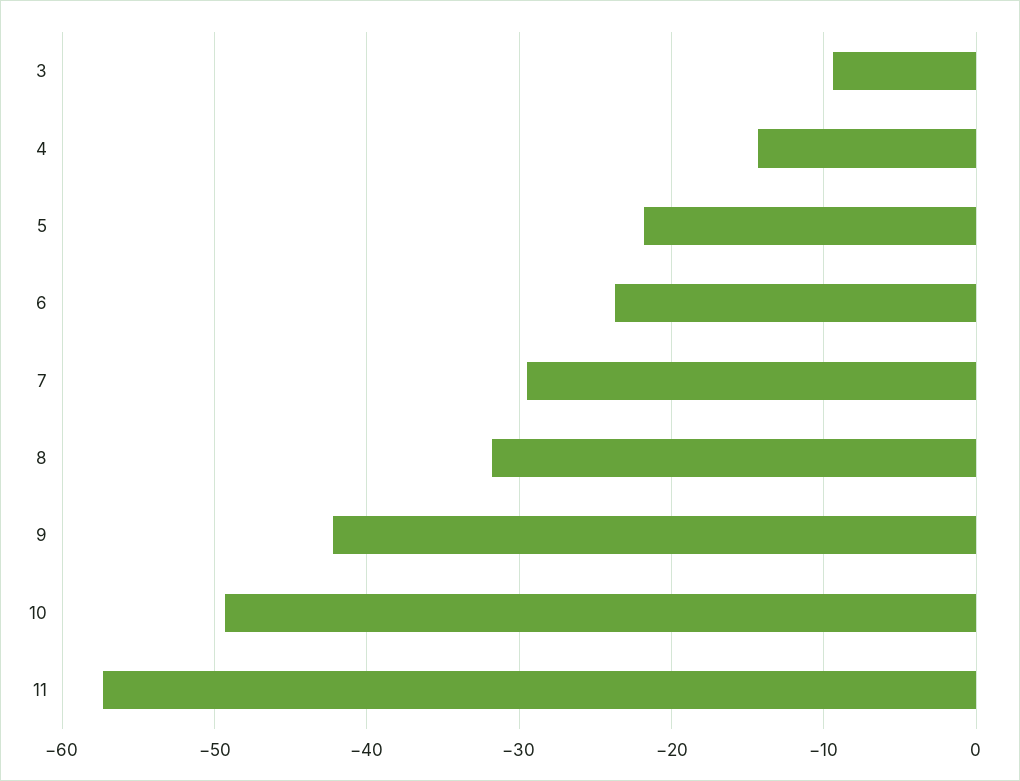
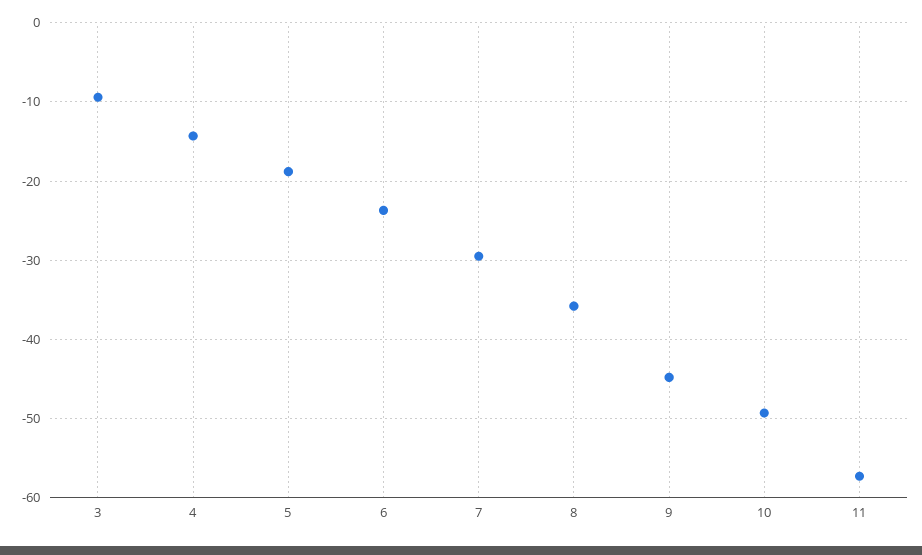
  {
    "3": -9,
    "4": -14,
-   "5": -22,
+   "5": -19,
    "6": -24,
    "7": -30,
-   "8": -32,
+   "8": -36,
-   "9": -42,
+   "9": -45,
    "10": -49,
    "11": -57
  }

